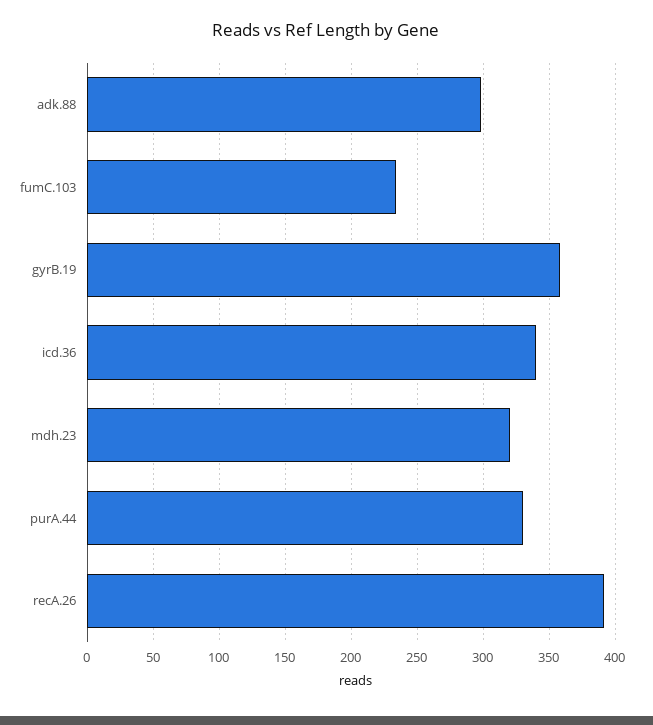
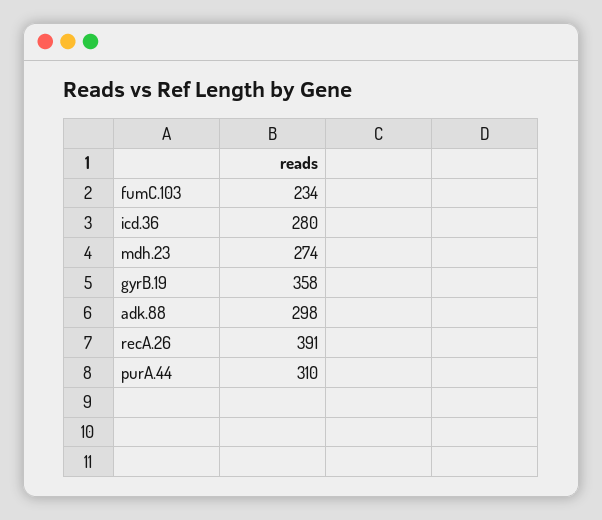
  {
    "adk.88": 298,
    "fumC.103": 234,
    "gyrB.19": 358,
-   "icd.36": 340,
+   "icd.36": 280,
-   "mdh.23": 320,
+   "mdh.23": 274,
-   "purA.44": 330,
+   "purA.44": 310,
    "recA.26": 391
  }

